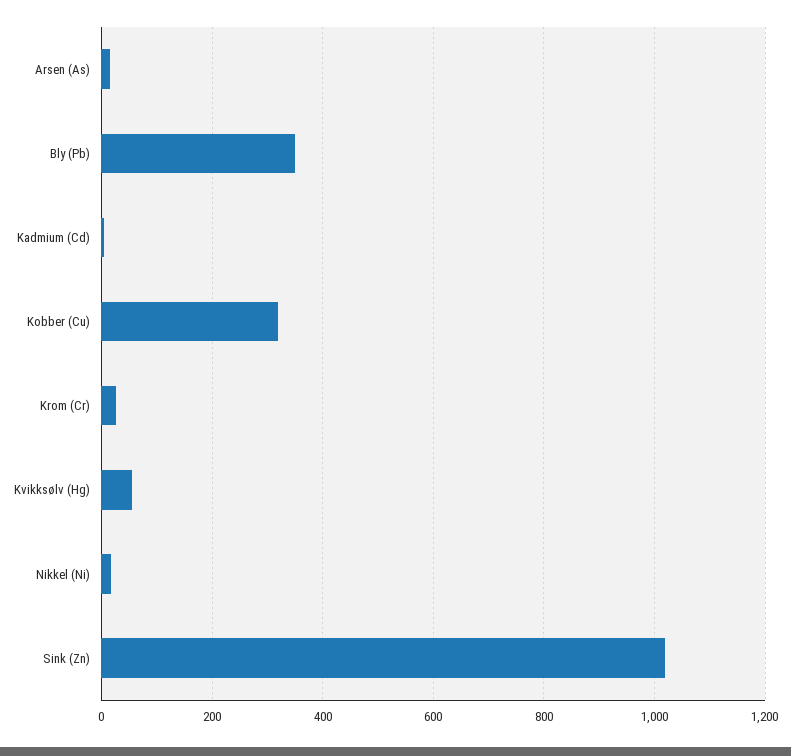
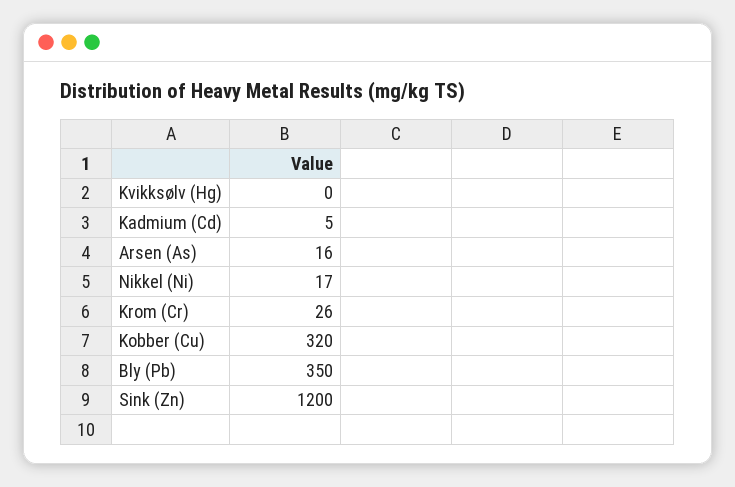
  {
    "Arsen (As)": 16,
    "Bly (Pb)": 350,
    "Kadmium (Cd)": 5,
    "Kobber (Cu)": 320,
    "Krom (Cr)": 26,
-   "Kvikksølv (Hg)": 60,
+   "Kvikksølv (Hg)": 0,
    "Nikkel (Ni)": 17,
-   "Sink (Zn)": 1020
+   "Sink (Zn)": 1200
  }

